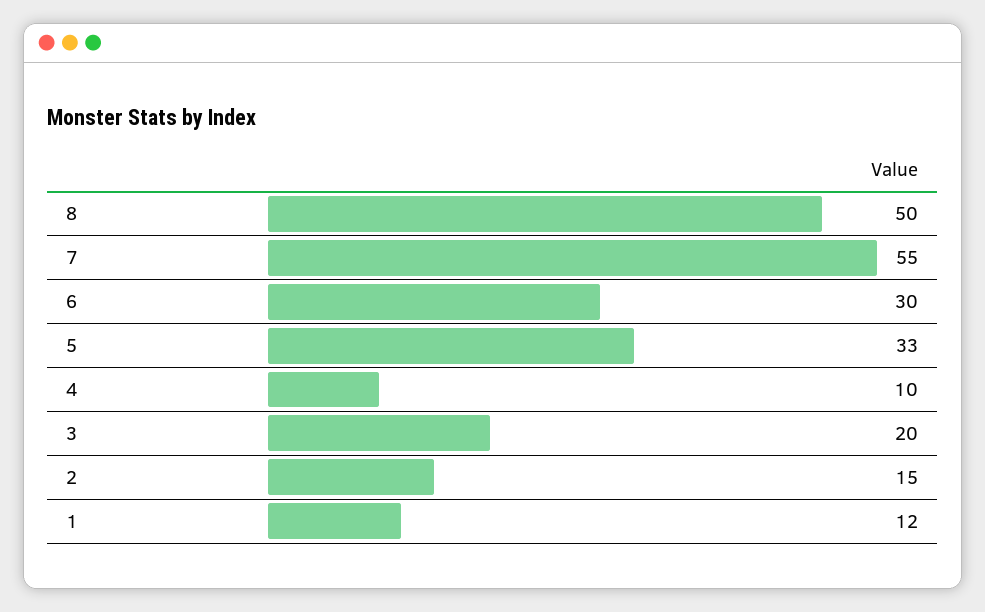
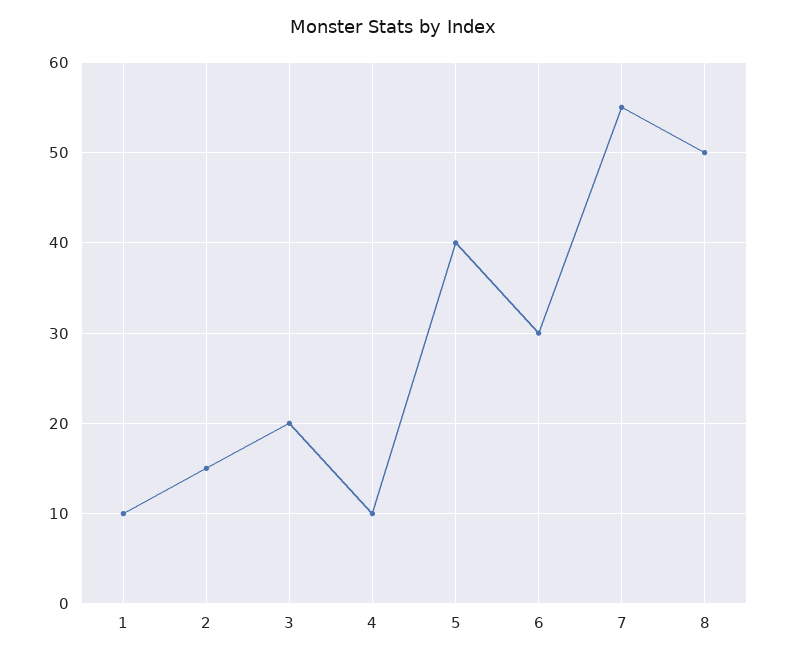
  {
    "8": 50,
    "7": 55,
    "6": 30,
-   "5": 33,
+   "5": 40,
    "4": 10,
    "3": 20,
    "2": 15,
-   "1": 12
+   "1": 10
  }

